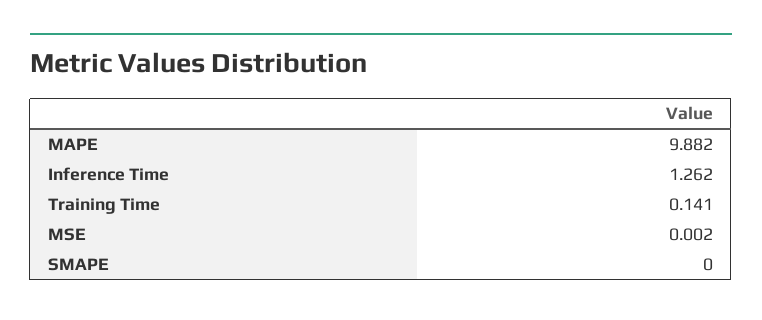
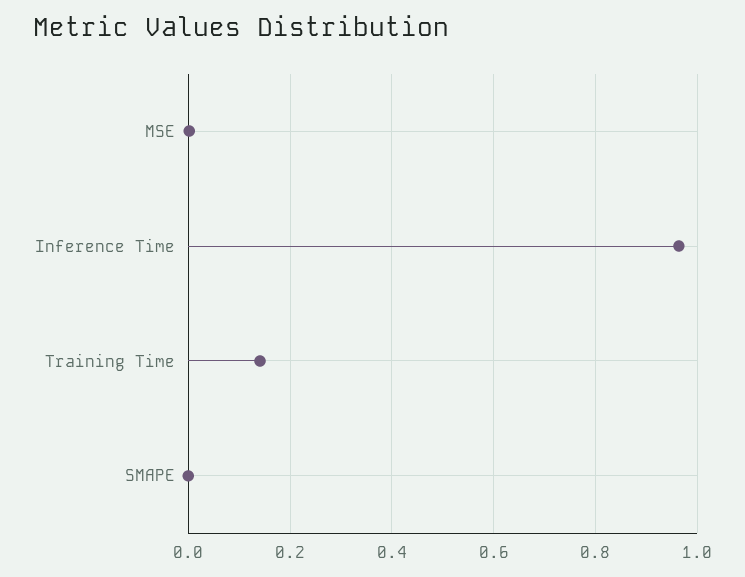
  {
-   "MAPE": 9.882,
-   "Inference Time": 1.262,
+   "Inference Time": 0.96,
    "Training Time": 0.141,
    "MSE": 0.002,
    "SMAPE": 0
  }

